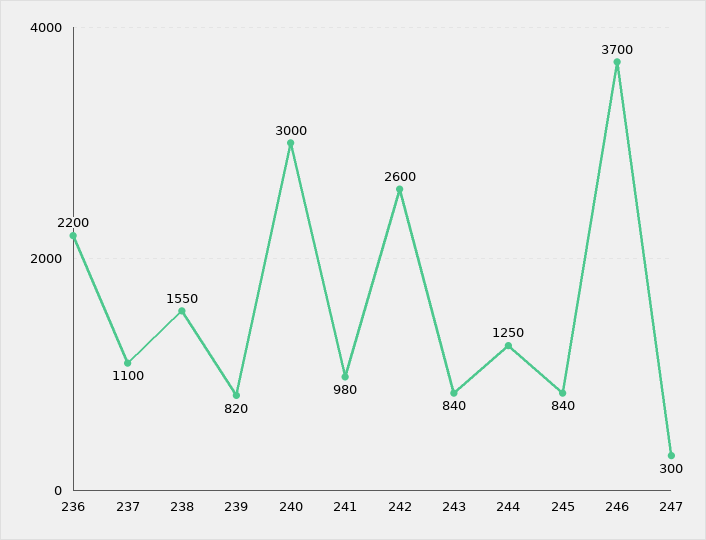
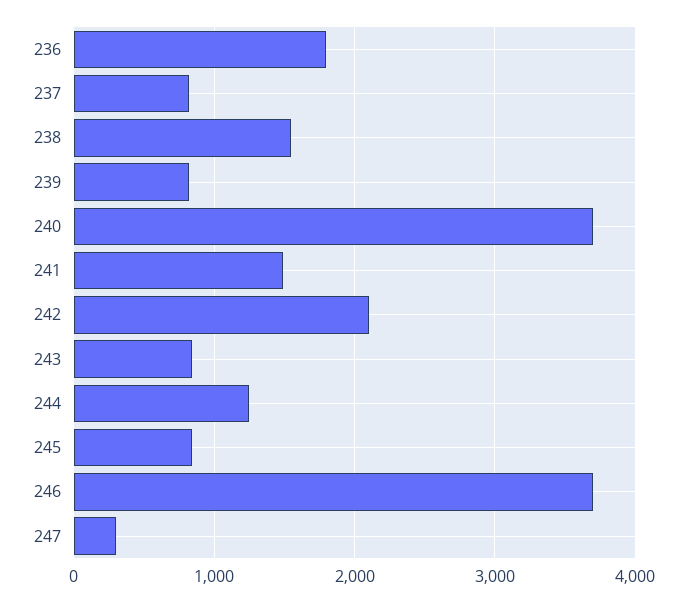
  {
-   "236": 2200,
+   "236": 1800,
-   "237": 1100,
+   "237": 800,
    "238": 1550,
    "239": 820,
-   "240": 3000,
+   "240": 3700,
-   "241": 980,
+   "241": 1500,
-   "242": 2600,
+   "242": 2100,
    "243": 840,
    "244": 1250,
    "245": 840,
    "246": 3700,
    "247": 300
  }

